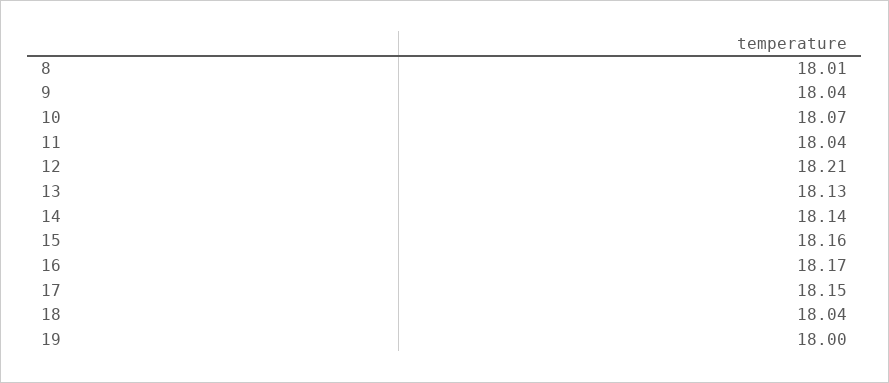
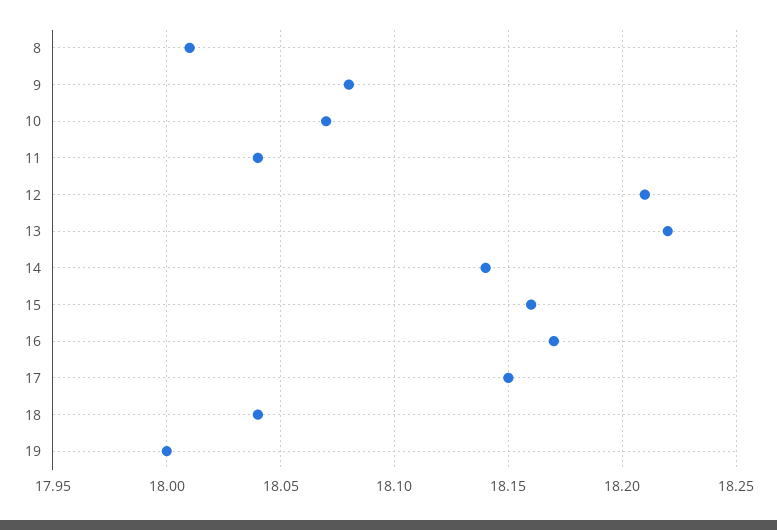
  {
    "8": 18.01,
-   "9": 18.04,
+   "9": 18.08,
    "10": 18.07,
    "11": 18.04,
    "12": 18.21,
-   "13": 18.13,
+   "13": 18.22,
    "14": 18.14,
    "15": 18.16,
    "16": 18.17,
    "17": 18.15,
    "18": 18.04,
    "19": 18
  }

